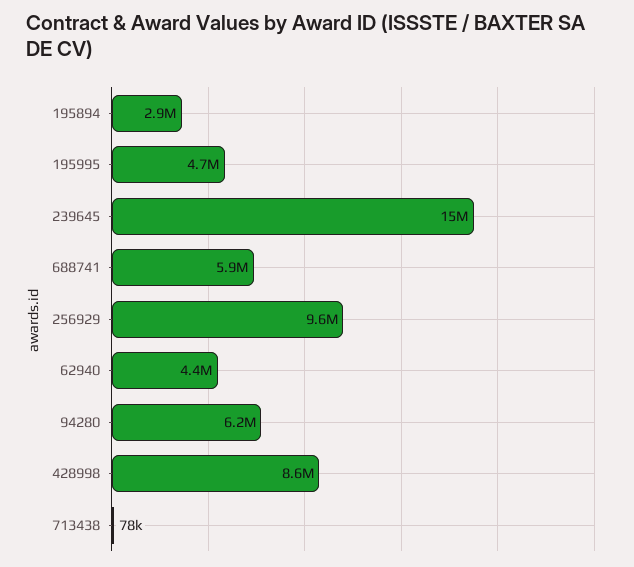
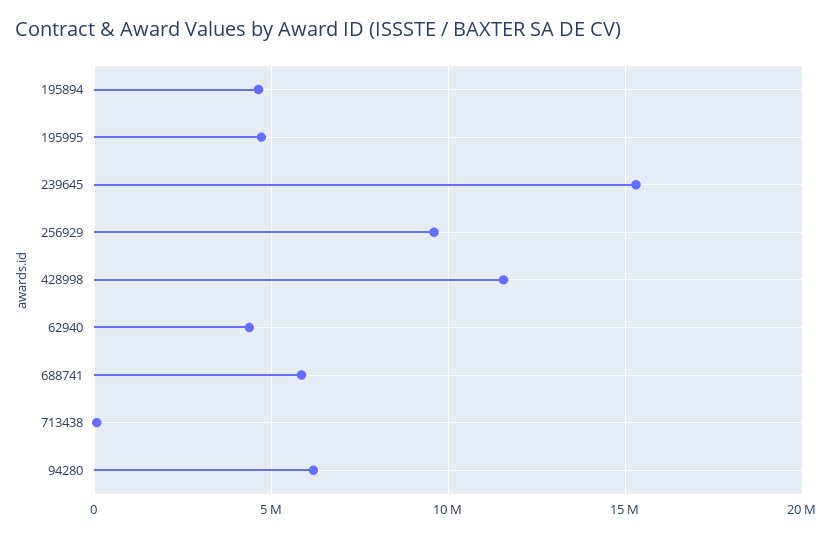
  {
-   "195894": 2900000,
+   "195894": 4500000,
    "195995": 4700000,
    "239645": 15000000,
    "688741": 5900000,
    "256929": 9600000,
    "62940": 4400000,
    "94280": 6200000,
-   "428998": 8600000,
+   "428998": 11500000,
    "713438": 78000
  }

